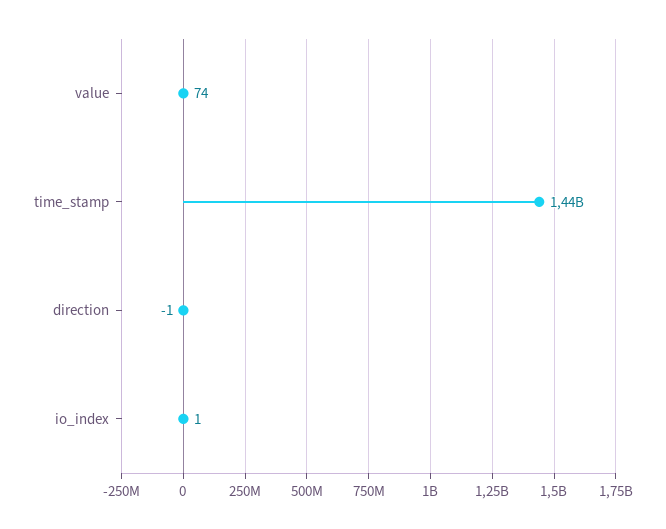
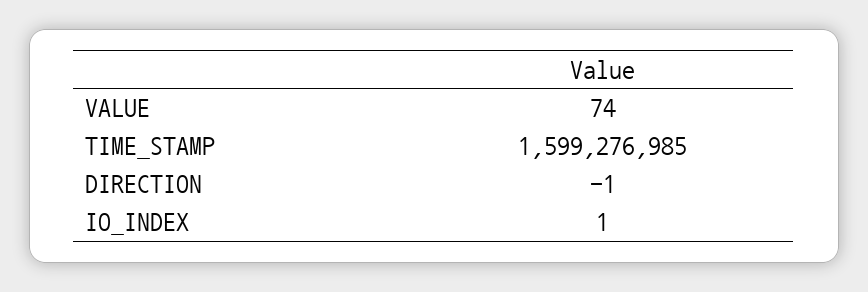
  {
    "value": 74,
-   "time_stamp": 1440000000,
+   "time_stamp": 1599276985,
    "direction": -1,
    "io_index": 1
  }

